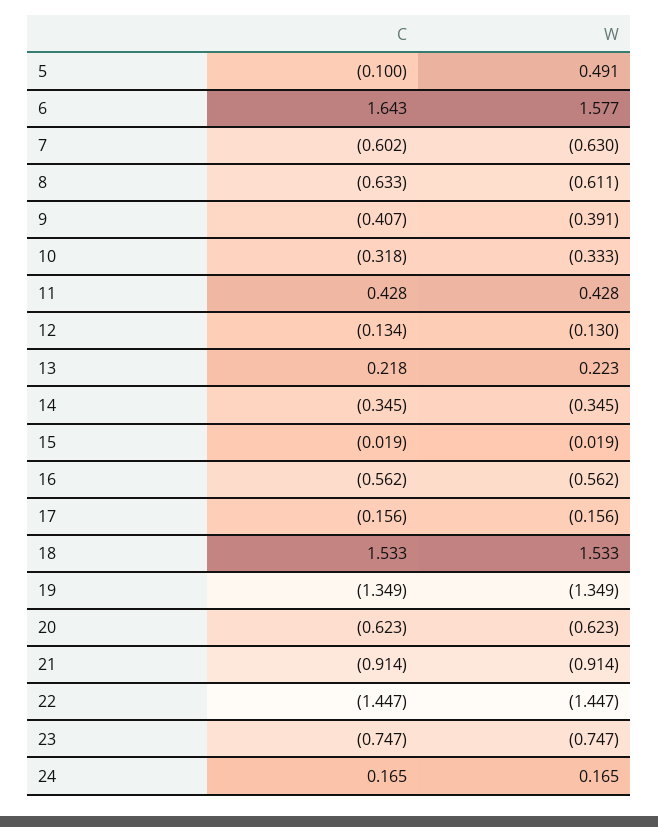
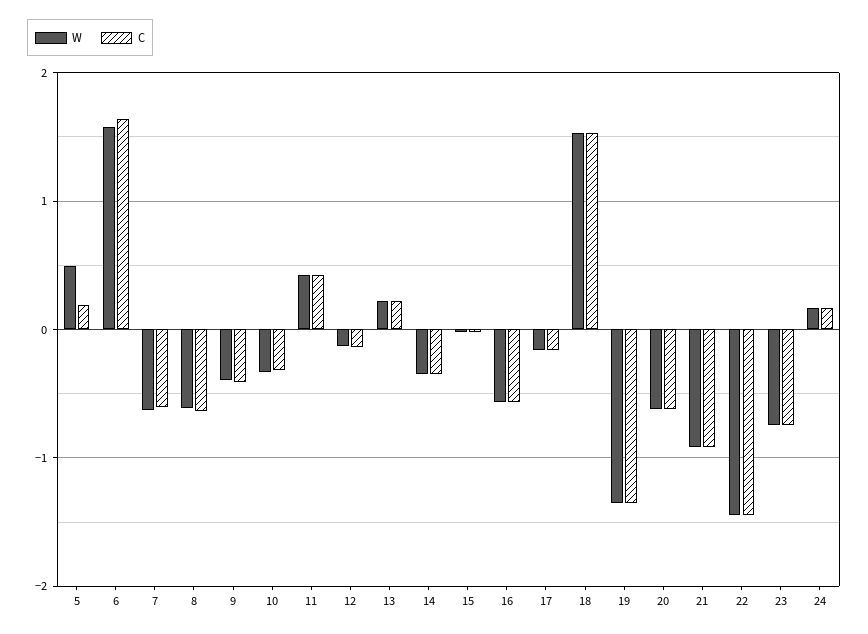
  {
    "C": {
-     "5": -0.1,
+     "5": 0.2,
      "6": 1.643,
      "7": -0.602,
      "8": -0.633,
      "9": -0.407,
      "10": -0.318,
      "11": 0.428,
      "12": -0.134,
      "13": 0.218,
      "14": -0.345,
      "15": -0.019,
      "16": -0.562,
      "17": -0.156,
      "18": 1.533,
      "19": -1.349,
      "20": -0.623,
      "21": -0.914,
      "22": -1.447,
      "23": -0.747,
      "24": 0.165
    },
    "W": {
      "5": 0.491,
      "6": 1.577,
      "7": -0.63,
      "8": -0.611,
      "9": -0.391,
      "10": -0.333,
      "11": 0.428,
      "12": -0.13,
      "13": 0.223,
      "14": -0.345,
      "15": -0.019,
      "16": -0.562,
      "17": -0.156,
      "18": 1.533,
      "19": -1.349,
      "20": -0.623,
      "21": -0.914,
      "22": -1.447,
      "23": -0.747,
      "24": 0.165
    }
  }

